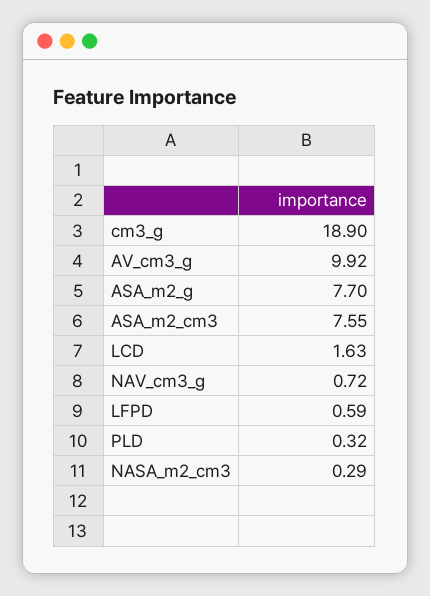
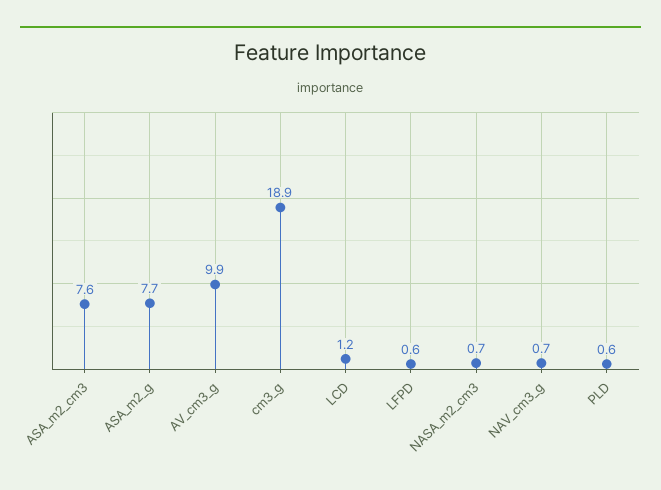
  {
    "cm3_g": 18.9,
    "AV_cm3_g": 9.92,
    "ASA_m2_g": 7.7,
    "ASA_m2_cm3": 7.55,
-   "LCD": 1.63,
+   "LCD": 1.2,
    "NAV_cm3_g": 0.72,
    "LFPD": 0.59,
-   "PLD": 0.32,
+   "PLD": 0.6,
-   "NASA_m2_cm3": 0.29
+   "NASA_m2_cm3": 0.7
  }

